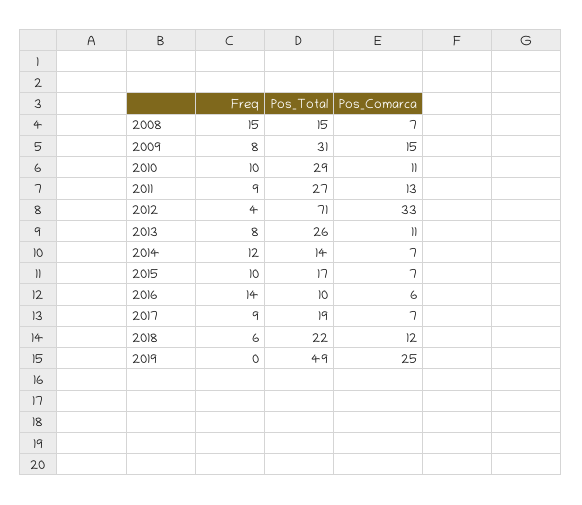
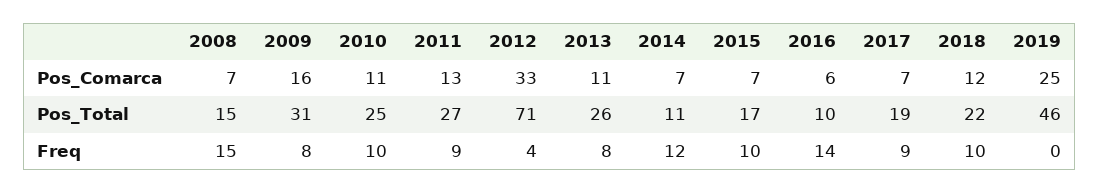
  {
    "Freq": {
      "2008": 15,
      "2009": 8,
      "2010": 10,
      "2011": 9,
      "2012": 4,
      "2013": 8,
      "2014": 12,
      "2015": 10,
      "2016": 14,
      "2017": 9,
-     "2018": 6,
+     "2018": 10,
      "2019": 0
    },
    "Pos_Total": {
      "2008": 15,
      "2009": 31,
-     "2010": 29,
+     "2010": 25,
      "2011": 27,
      "2012": 71,
      "2013": 26,
-     "2014": 14,
+     "2014": 11,
      "2015": 17,
      "2016": 10,
      "2017": 19,
      "2018": 22,
-     "2019": 49
+     "2019": 46
    },
    "Pos_Comarca": {
      "2008": 7,
-     "2009": 15,
+     "2009": 16,
      "2010": 11,
      "2011": 13,
      "2012": 33,
      "2013": 11,
      "2014": 7,
      "2015": 7,
      "2016": 6,
      "2017": 7,
      "2018": 12,
      "2019": 25
    }
  }

